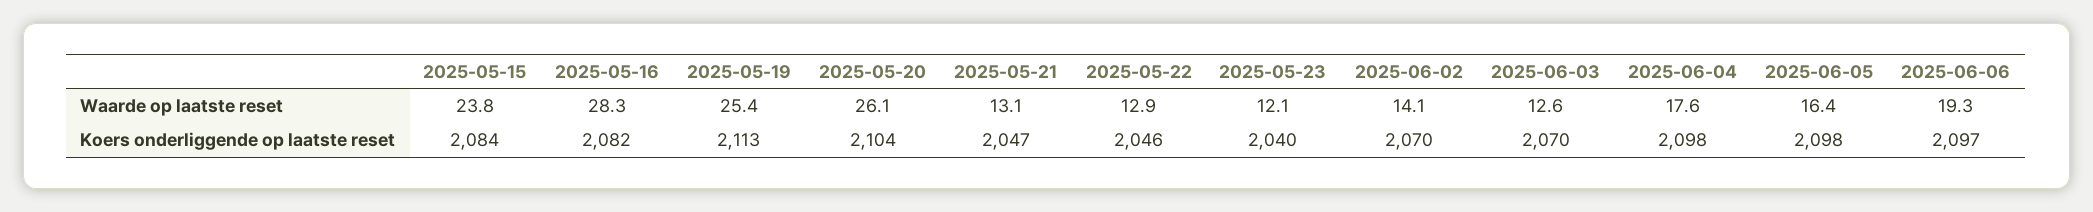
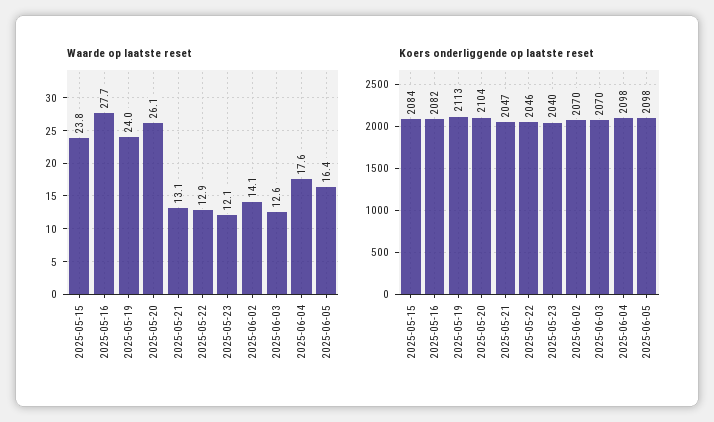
  {
    "Waarde op laatste reset": {
      "2025-05-15": 23.8,
-     "2025-05-16": 28.3,
+     "2025-05-16": 27.7,
-     "2025-05-19": 25.4,
+     "2025-05-19": 24,
      "2025-05-20": 26.1,
      "2025-05-21": 13.1,
      "2025-05-22": 12.9,
      "2025-05-23": 12.1,
      "2025-06-02": 14.1,
      "2025-06-03": 12.6,
      "2025-06-04": 17.6,
-     "2025-06-05": 16.4,
+     "2025-06-05": 16.4
-     "2025-06-06": 19.3
    },
    "Koers onderliggende op laatste reset": {
      "2025-05-15": 2084,
      "2025-05-16": 2082,
      "2025-05-19": 2113,
      "2025-05-20": 2104,
      "2025-05-21": 2047,
      "2025-05-22": 2046,
      "2025-05-23": 2040,
      "2025-06-02": 2070,
      "2025-06-03": 2070,
      "2025-06-04": 2098,
-     "2025-06-05": 2098,
+     "2025-06-05": 2098
-     "2025-06-06": 2097
    }
  }

